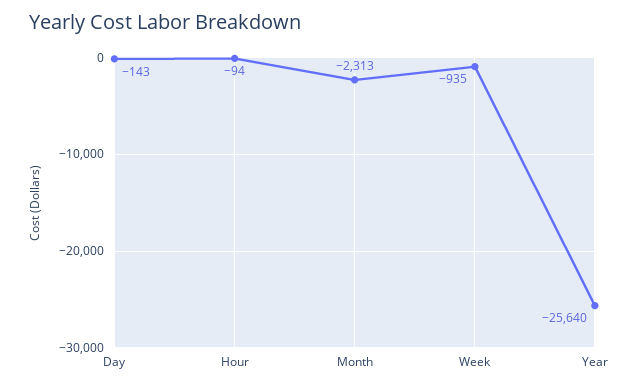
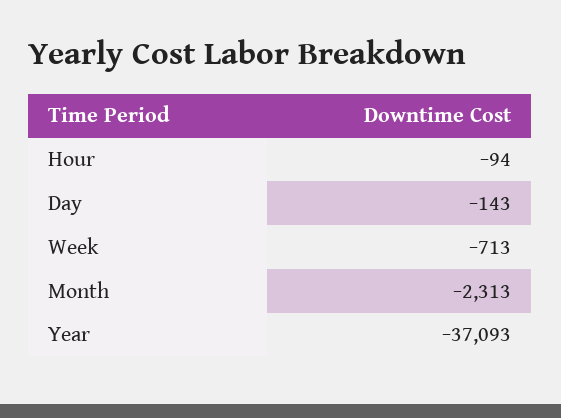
  {
    "Day": -143,
    "Hour": -94,
    "Month": -2313,
-   "Week": -935,
+   "Week": -713,
-   "Year": -25640
+   "Year": -37093
  }

